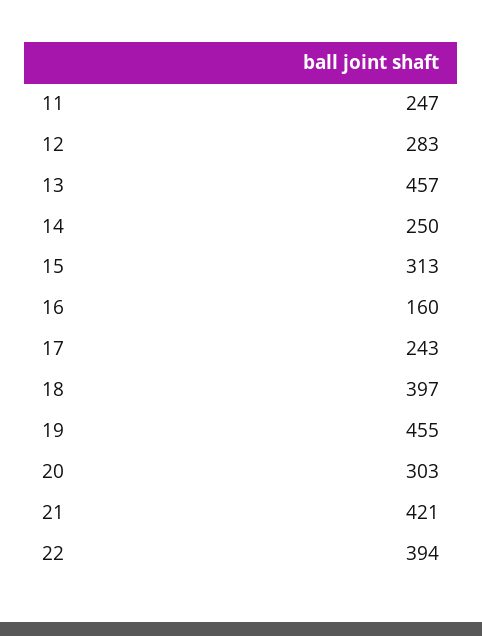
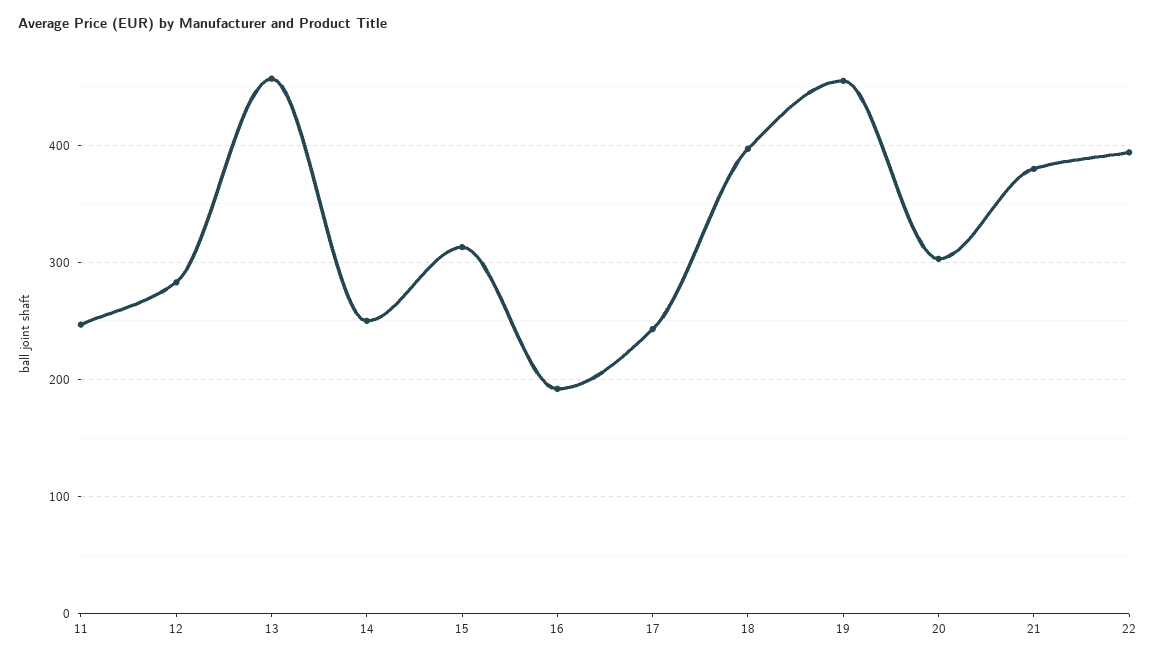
  {
    "11": 247,
    "12": 283,
    "13": 457,
    "14": 250,
    "15": 313,
-   "16": 160,
+   "16": 190,
    "17": 243,
    "18": 397,
    "19": 455,
    "20": 303,
-   "21": 421,
+   "21": 380,
    "22": 394
  }

